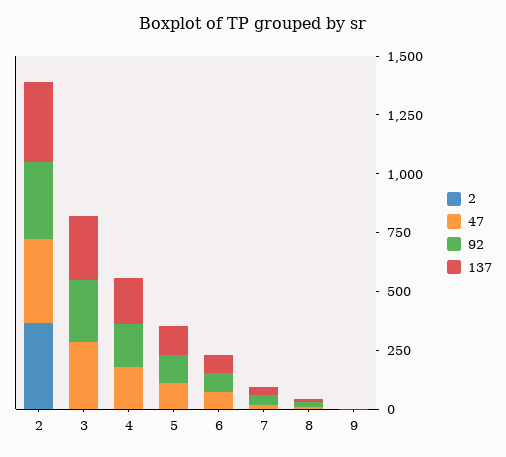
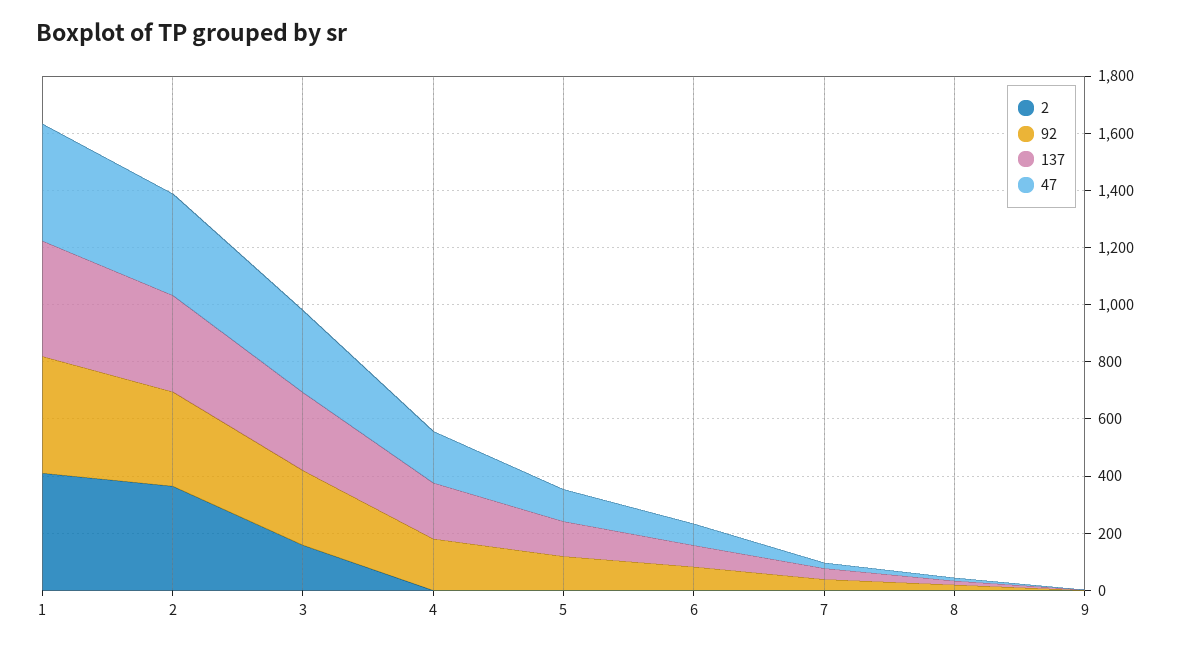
  {
    "2": {
      "2": 350,
-     "3": 0,
+     "3": 150,
      "4": 0,
      "5": 0,
      "6": 0,
      "7": 0,
      "8": 0,
-     "9": 0
+     "9": 0,
+     "1": 400
    },
    "47": {
      "2": 350,
      "3": 300,
      "4": 200,
      "5": 100,
      "6": 50,
      "7": 0,
      "8": 0,
-     "9": 0
+     "9": 0,
+     "1": 400
    },
    "92": {
      "2": 350,
      "3": 250,
      "4": 200,
      "5": 100,
      "6": 100,
      "7": 50,
      "8": 0,
-     "9": 0
+     "9": 0,
+     "1": 400
    },
    "137": {
      "2": 350,
      "3": 250,
      "4": 200,
      "5": 100,
      "6": 100,
      "7": 50,
      "8": 0,
-     "9": 0
+     "9": 0,
+     "1": 400
    }
  }

